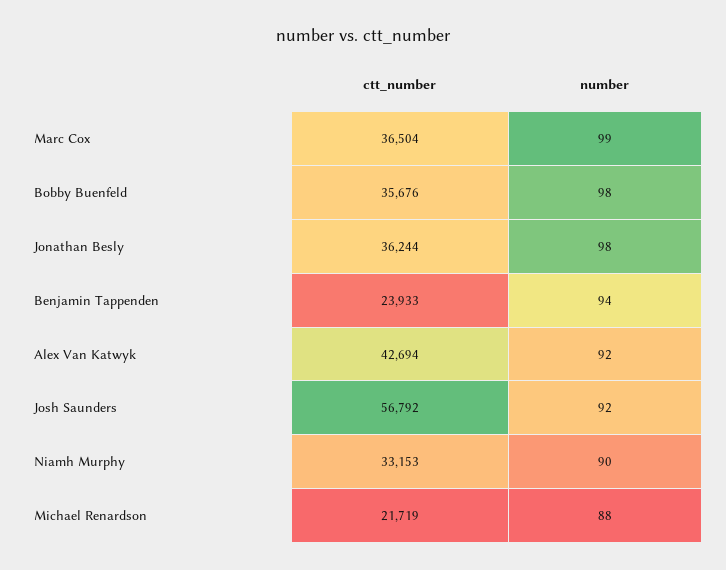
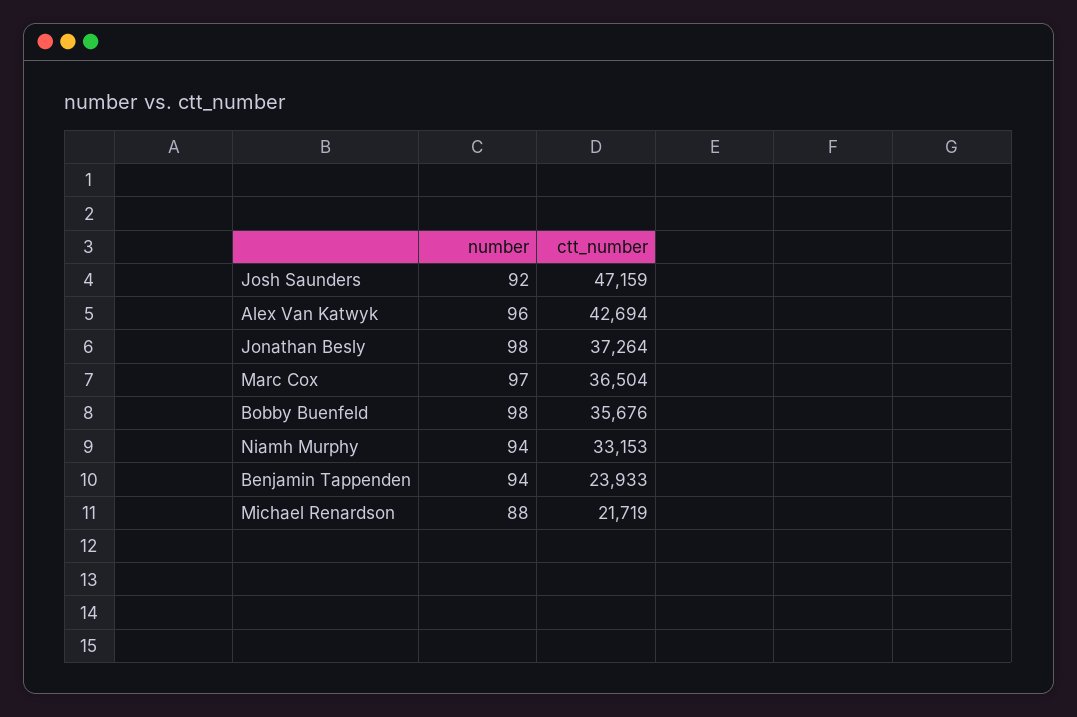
  {
    "ctt_number": {
      "Marc Cox": 36504,
      "Bobby Buenfeld": 35676,
-     "Jonathan Besly": 36244,
+     "Jonathan Besly": 37264,
      "Benjamin Tappenden": 23933,
      "Alex Van Katwyk": 42694,
-     "Josh Saunders": 56792,
+     "Josh Saunders": 47159,
      "Niamh Murphy": 33153,
      "Michael Renardson": 21719
    },
    "number": {
-     "Marc Cox": 99,
+     "Marc Cox": 97,
      "Bobby Buenfeld": 98,
      "Jonathan Besly": 98,
      "Benjamin Tappenden": 94,
-     "Alex Van Katwyk": 92,
+     "Alex Van Katwyk": 96,
      "Josh Saunders": 92,
-     "Niamh Murphy": 90,
+     "Niamh Murphy": 94,
      "Michael Renardson": 88
    }
  }

